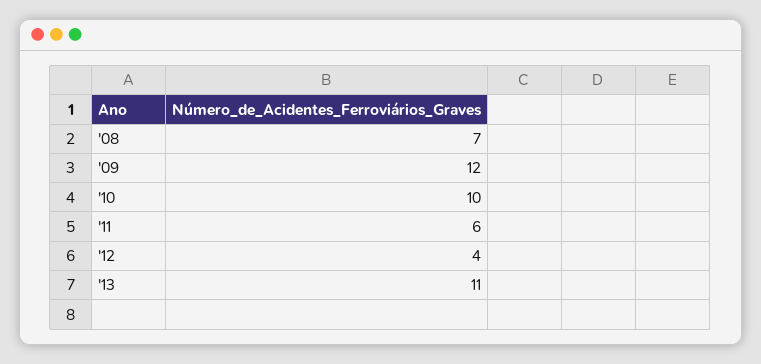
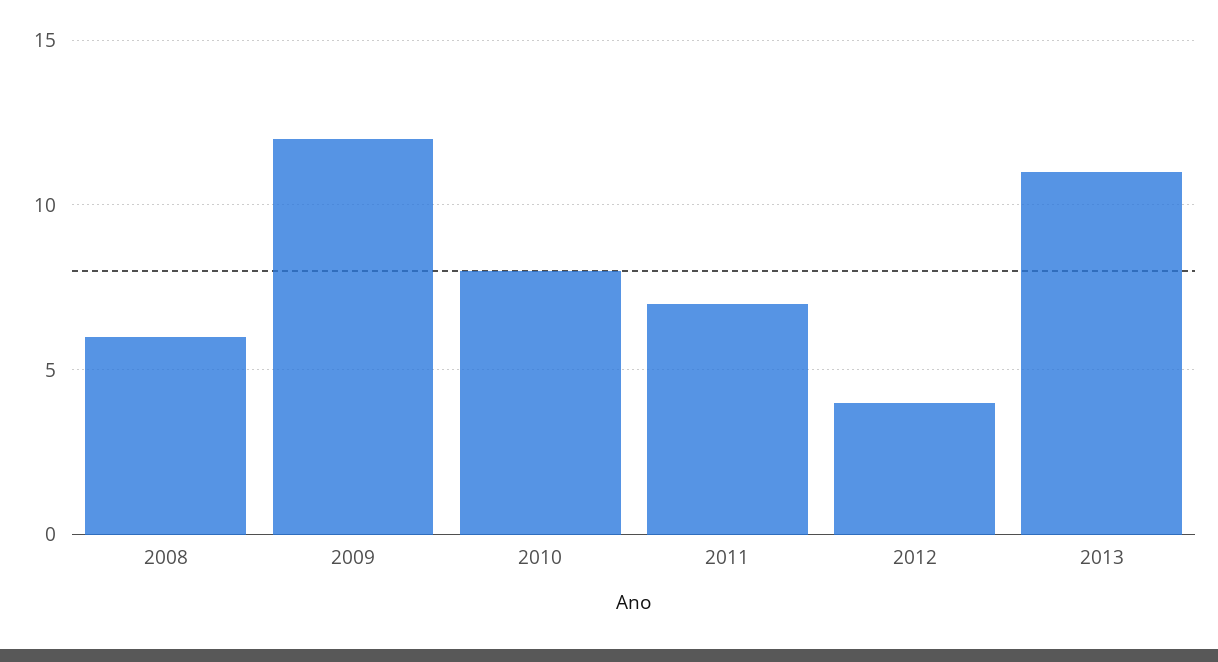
  {
-   "'08": 7,
+   "'08": 6,
    "'09": 12,
-   "'10": 10,
+   "'10": 8,
-   "'11": 6,
+   "'11": 7,
    "'12": 4,
    "'13": 11
  }

